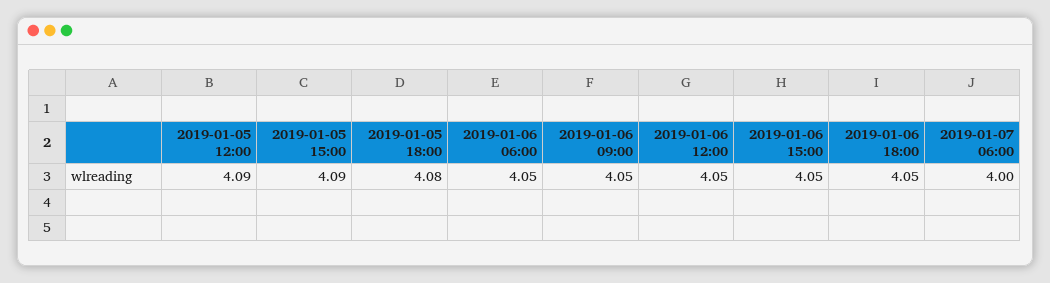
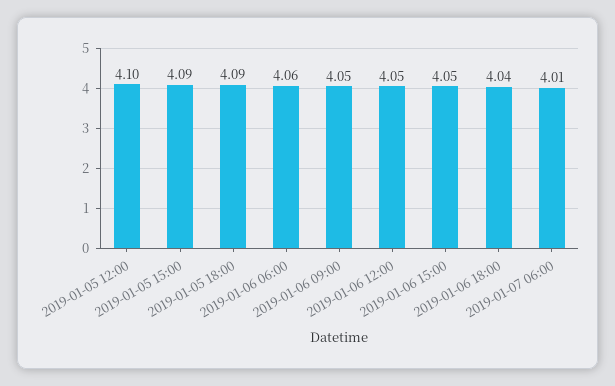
  {
-   "2019-01-05 12:00": 4.09,
+   "2019-01-05 12:00": 4.1,
    "2019-01-05 15:00": 4.09,
-   "2019-01-05 18:00": 4.08,
+   "2019-01-05 18:00": 4.09,
-   "2019-01-06 06:00": 4.05,
+   "2019-01-06 06:00": 4.06,
    "2019-01-06 09:00": 4.05,
    "2019-01-06 12:00": 4.05,
    "2019-01-06 15:00": 4.05,
-   "2019-01-06 18:00": 4.05,
+   "2019-01-06 18:00": 4.04,
-   "2019-01-07 06:00": 4
+   "2019-01-07 06:00": 4.01
  }

